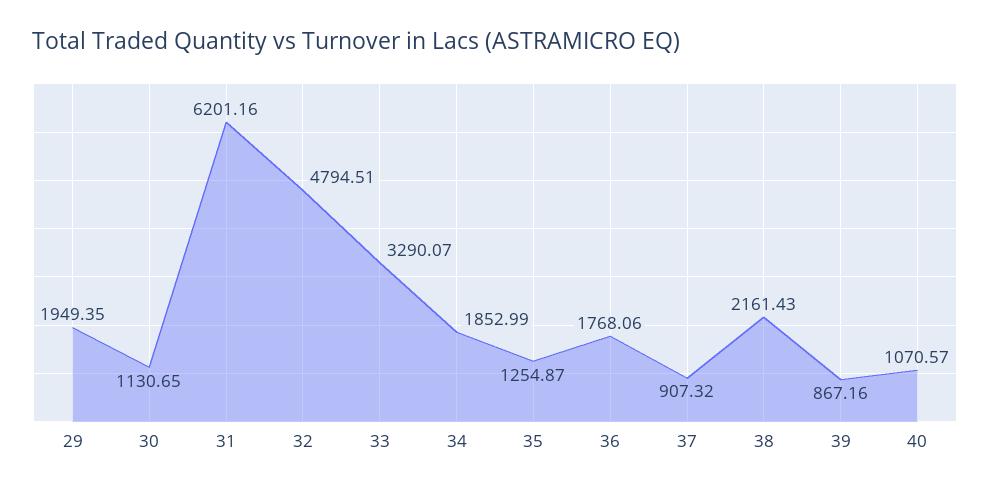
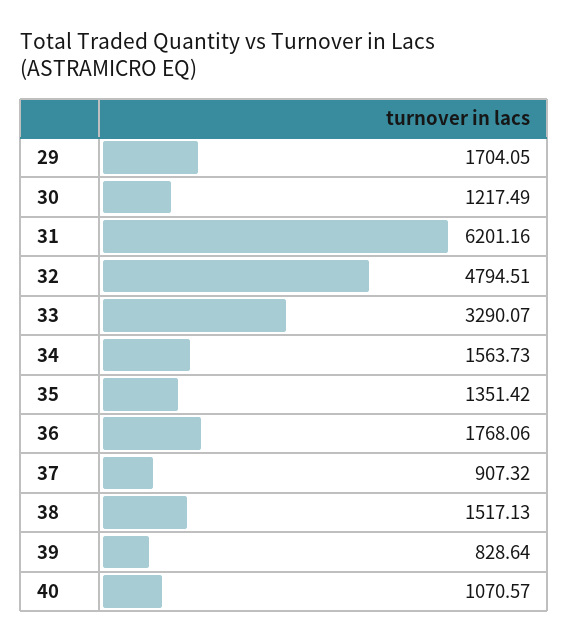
  {
-   "29": 1949.35,
+   "29": 1704.05,
-   "30": 1130.65,
+   "30": 1217.49,
    "31": 6201.16,
    "32": 4794.51,
    "33": 3290.07,
-   "34": 1852.99,
+   "34": 1563.73,
-   "35": 1254.87,
+   "35": 1351.42,
    "36": 1768.06,
    "37": 907.32,
-   "38": 2161.43,
+   "38": 1517.13,
-   "39": 867.16,
+   "39": 828.64,
    "40": 1070.57
  }

